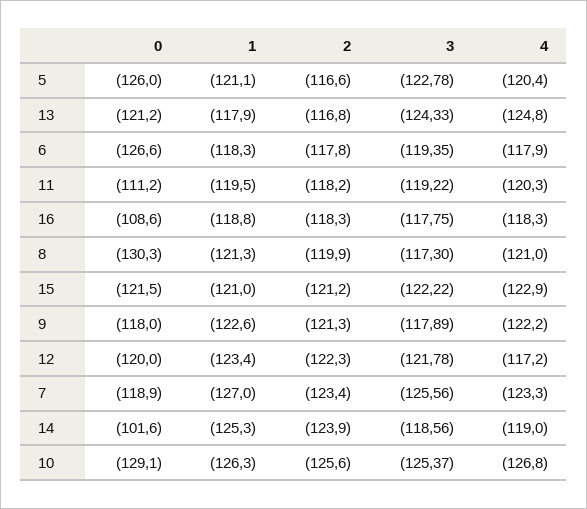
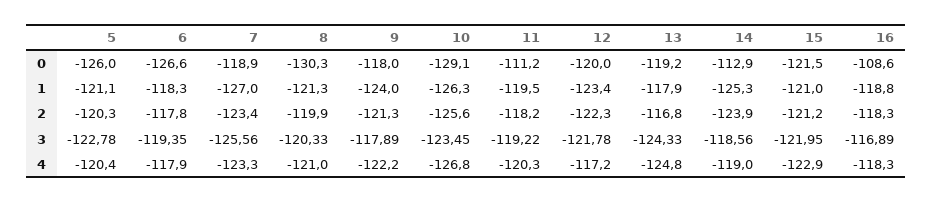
  {
    "0": {
      "5": -126,
-     "13": -121.2,
+     "13": -119.2,
      "6": -126.6,
      "11": -111.2,
      "16": -108.6,
      "8": -130.3,
      "15": -121.5,
      "9": -118,
      "12": -120,
      "7": -118.9,
-     "14": -101.6,
+     "14": -112.9,
      "10": -129.1
    },
    "1": {
      "5": -121.1,
      "13": -117.9,
      "6": -118.3,
      "11": -119.5,
      "16": -118.8,
      "8": -121.3,
      "15": -121,
-     "9": -122.6,
+     "9": -124,
      "12": -123.4,
      "7": -127,
      "14": -125.3,
      "10": -126.3
    },
    "2": {
-     "5": -116.6,
+     "5": -120.3,
      "13": -116.8,
      "6": -117.8,
      "11": -118.2,
      "16": -118.3,
      "8": -119.9,
      "15": -121.2,
      "9": -121.3,
      "12": -122.3,
      "7": -123.4,
      "14": -123.9,
      "10": -125.6
    },
    "3": {
      "5": -122.78,
      "13": -124.33,
      "6": -119.35,
      "11": -119.22,
-     "16": -117.75,
+     "16": -116.89,
-     "8": -117.3,
+     "8": -120.33,
-     "15": -122.22,
+     "15": -121.95,
      "9": -117.89,
      "12": -121.78,
      "7": -125.56,
      "14": -118.56,
-     "10": -125.37
+     "10": -123.45
    },
    "4": {
      "5": -120.4,
      "13": -124.8,
      "6": -117.9,
      "11": -120.3,
      "16": -118.3,
      "8": -121,
      "15": -122.9,
      "9": -122.2,
      "12": -117.2,
      "7": -123.3,
      "14": -119,
      "10": -126.8
    }
  }

